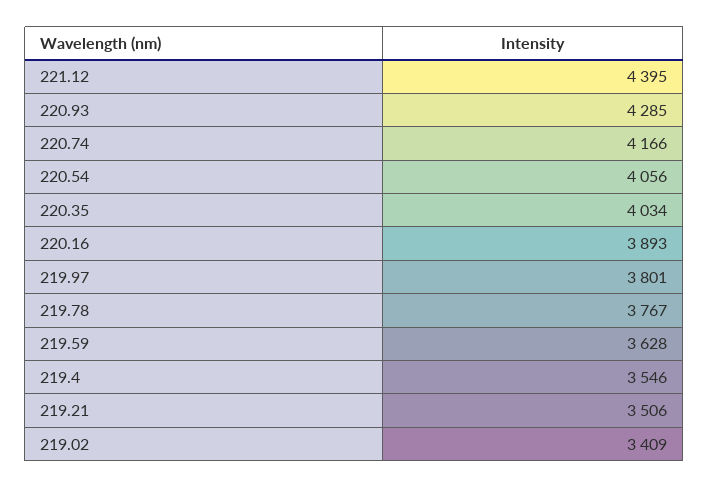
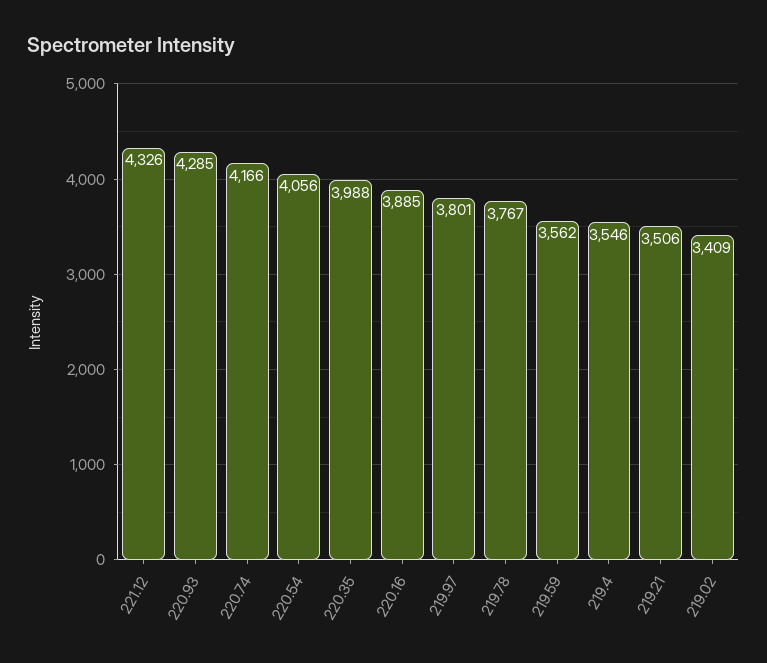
  {
-   "221.12": 4395,
+   "221.12": 4326,
    "220.93": 4285,
    "220.74": 4166,
    "220.54": 4056,
-   "220.35": 4034,
+   "220.35": 3988,
-   "220.16": 3893,
+   "220.16": 3885,
    "219.97": 3801,
    "219.78": 3767,
-   "219.59": 3628,
+   "219.59": 3562,
    "219.4": 3546,
    "219.21": 3506,
    "219.02": 3409
  }

